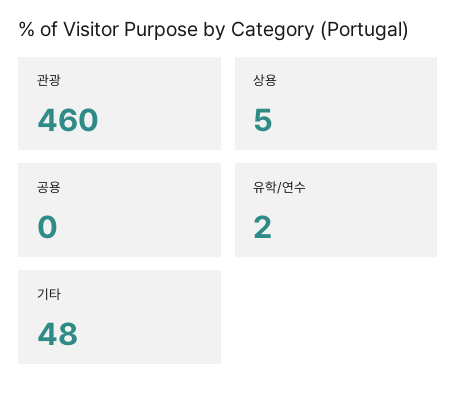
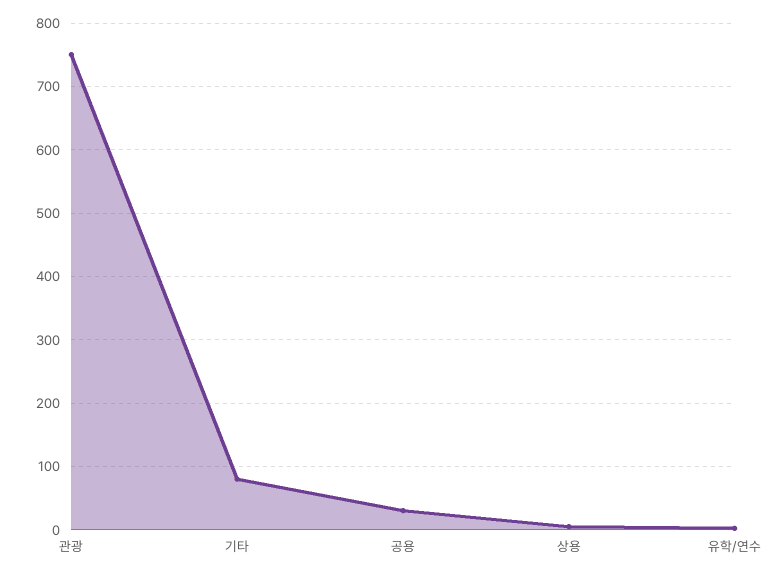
  {
-   "관광": 460,
+   "관광": 750,
    "상용": 5,
-   "공용": 0,
+   "공용": 30,
    "유학/연수": 2,
-   "기타": 48
+   "기타": 80
  }

